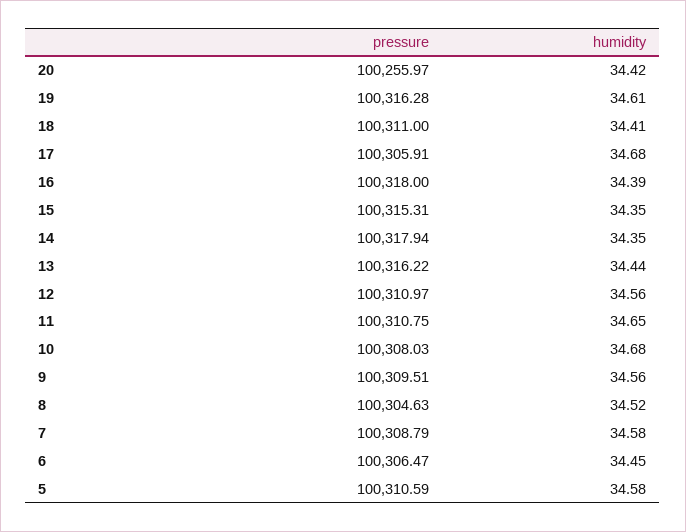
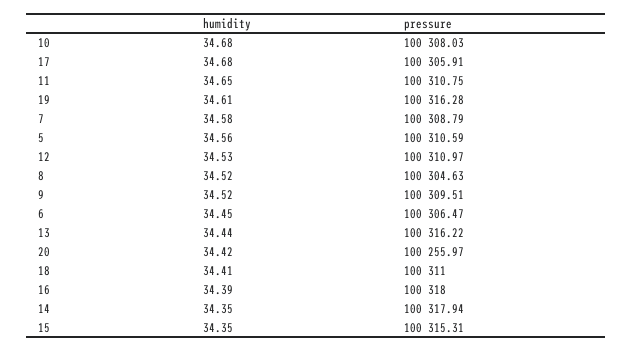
  {
    "pressure": {
      "20": 100255.97,
      "19": 100316.28,
      "18": 100311,
      "17": 100305.91,
      "16": 100318,
      "15": 100315.31,
      "14": 100317.94,
      "13": 100316.22,
      "12": 100310.97,
      "11": 100310.75,
      "10": 100308.03,
      "9": 100309.51,
      "8": 100304.63,
      "7": 100308.79,
      "6": 100306.47,
      "5": 100310.59
    },
    "humidity": {
      "20": 34.42,
      "19": 34.61,
      "18": 34.41,
      "17": 34.68,
      "16": 34.39,
      "15": 34.35,
      "14": 34.35,
      "13": 34.44,
-     "12": 34.56,
+     "12": 34.53,
      "11": 34.65,
      "10": 34.68,
-     "9": 34.56,
+     "9": 34.52,
      "8": 34.52,
      "7": 34.58,
      "6": 34.45,
-     "5": 34.58
+     "5": 34.56
    }
  }

